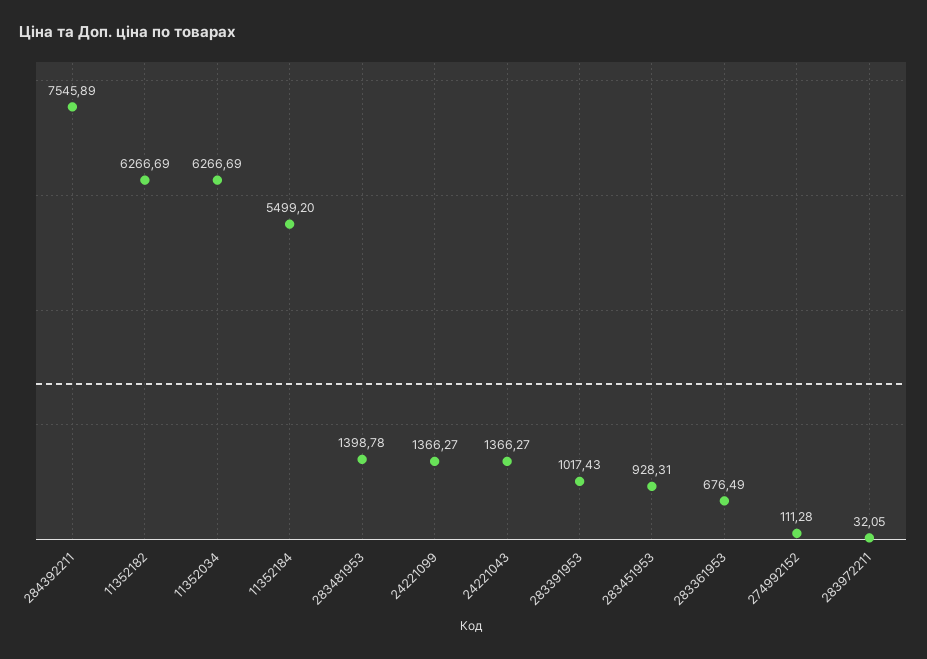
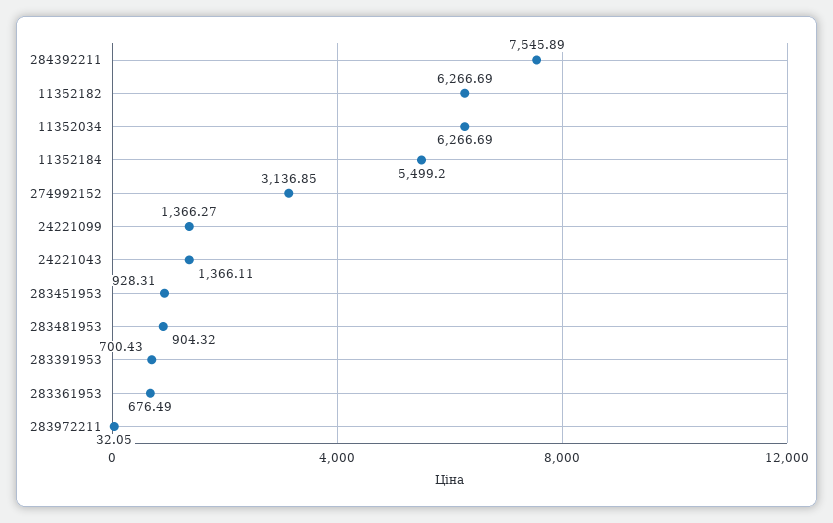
  {
    "284392211": 7545.89,
    "11352182": 6266.69,
    "11352034": 6266.69,
    "11352184": 5499.2,
-   "283481953": 1398.78,
+   "283481953": 904.32,
    "24221099": 1366.27,
-   "24221043": 1366.27,
+   "24221043": 1366.11,
-   "283391953": 1017.43,
+   "283391953": 700.43,
    "283451953": 928.31,
    "283361953": 676.49,
-   "274992152": 111.28,
+   "274992152": 3136.85,
    "283972211": 32.05
  }

